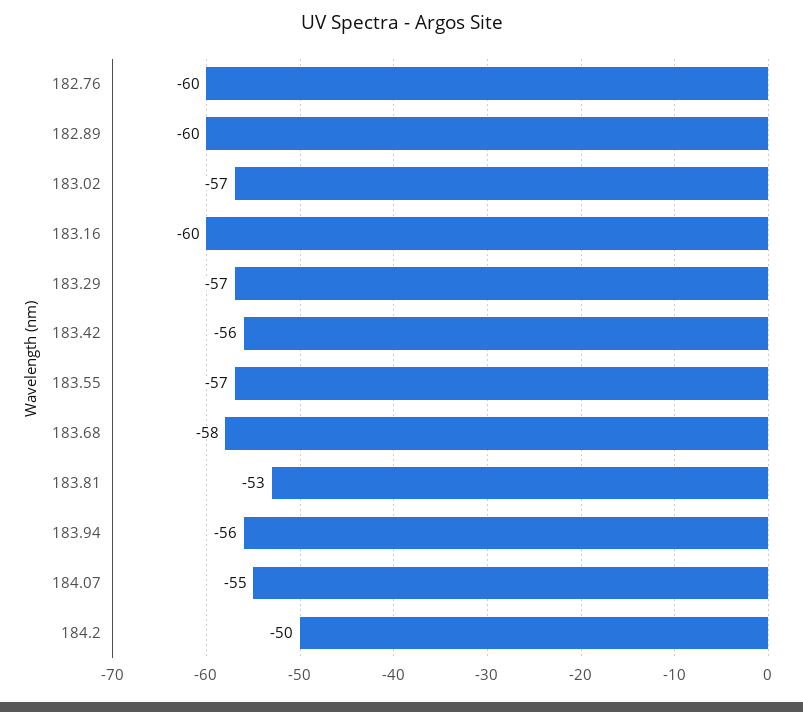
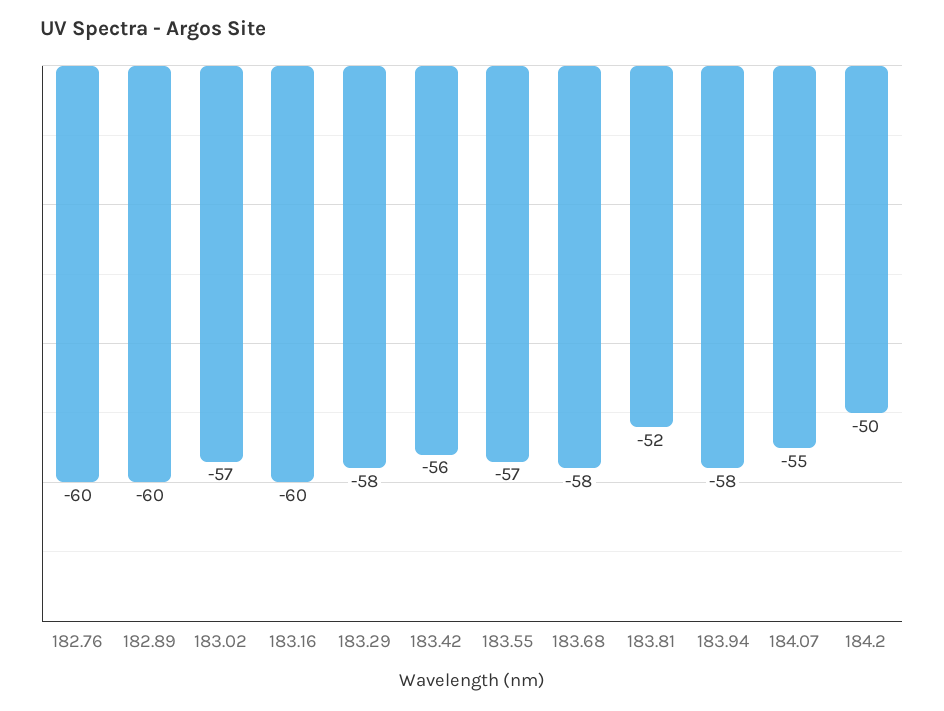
  {
    "182.76": -60,
    "182.89": -60,
    "183.02": -57,
    "183.16": -60,
-   "183.29": -57,
+   "183.29": -58,
    "183.42": -56,
    "183.55": -57,
    "183.68": -58,
-   "183.81": -53,
+   "183.81": -52,
-   "183.94": -56,
+   "183.94": -58,
    "184.07": -55,
    "184.2": -50
  }

